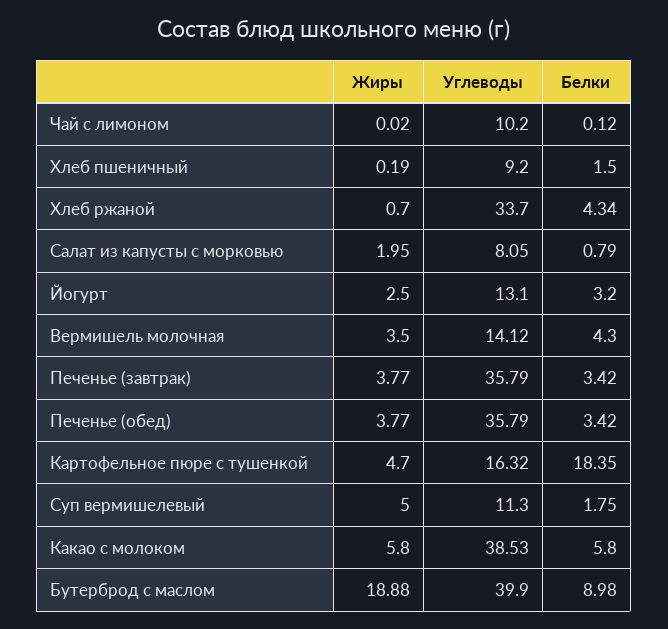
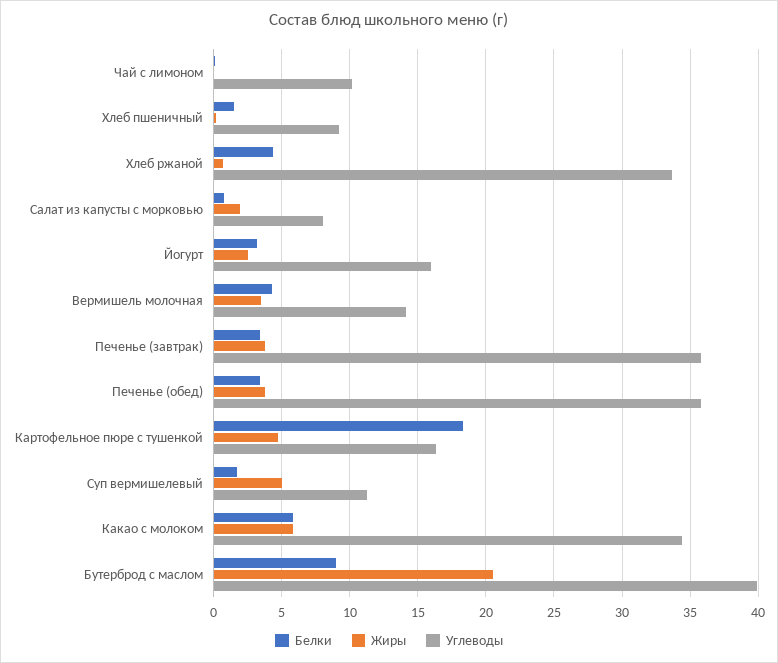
  {
    "Жиры": {
      "Чай с лимоном": 0.02,
      "Хлеб пшеничный": 0.19,
      "Хлеб ржаной": 0.7,
      "Салат из капусты с морковью": 1.95,
      "Йогурт": 2.5,
      "Вермишель молочная": 3.5,
      "Печенье (завтрак)": 3.77,
      "Печенье (обед)": 3.77,
      "Картофельное пюре с тушенкой": 4.7,
      "Суп вермишелевый": 5,
      "Какао с молоком": 5.8,
-     "Бутерброд с маслом": 18.88
+     "Бутерброд с маслом": 20.5
    },
    "Углеводы": {
      "Чай с лимоном": 10.2,
      "Хлеб пшеничный": 9.2,
      "Хлеб ржаной": 33.7,
      "Салат из капусты с морковью": 8.05,
-     "Йогурт": 13.1,
+     "Йогурт": 16,
      "Вермишель молочная": 14.12,
      "Печенье (завтрак)": 35.79,
      "Печенье (обед)": 35.79,
      "Картофельное пюре с тушенкой": 16.32,
      "Суп вермишелевый": 11.3,
-     "Какао с молоком": 38.53,
+     "Какао с молоком": 34.5,
      "Бутерброд с маслом": 39.9
    },
    "Белки": {
      "Чай с лимоном": 0.12,
      "Хлеб пшеничный": 1.5,
      "Хлеб ржаной": 4.34,
      "Салат из капусты с морковью": 0.79,
      "Йогурт": 3.2,
      "Вермишель молочная": 4.3,
      "Печенье (завтрак)": 3.42,
      "Печенье (обед)": 3.42,
      "Картофельное пюре с тушенкой": 18.35,
      "Суп вермишелевый": 1.75,
      "Какао с молоком": 5.8,
      "Бутерброд с маслом": 8.98
    }
  }

